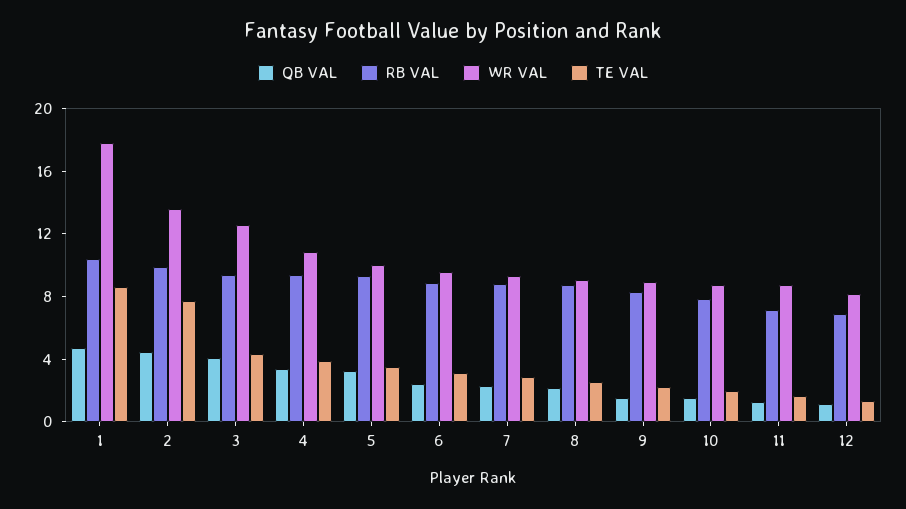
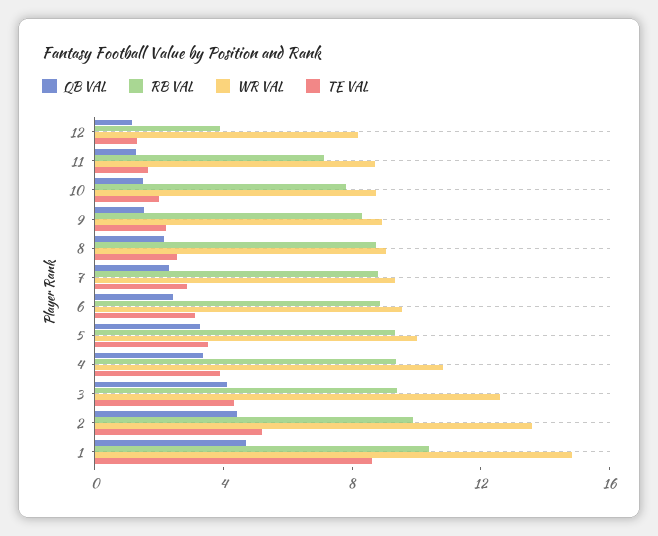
  {
    "QB VAL": {
      "1": 5,
      "2": 4,
      "3": 4,
      "4": 3,
      "5": 3,
      "6": 2,
      "7": 2,
      "8": 2,
      "9": 2,
      "10": 1,
      "11": 1,
      "12": 1
    },
    "RB VAL": {
      "1": 10,
      "2": 10,
      "3": 9,
      "4": 9,
      "5": 9,
      "6": 9,
      "7": 9,
      "8": 9,
      "9": 8,
      "10": 8,
      "11": 7,
-     "12": 7
+     "12": 4
    },
    "WR VAL": {
-     "1": 18,
+     "1": 15,
      "2": 14,
      "3": 13,
      "4": 11,
      "5": 10,
      "6": 10,
      "7": 9,
      "8": 9,
      "9": 9,
      "10": 9,
      "11": 9,
      "12": 8
    },
    "TE VAL": {
      "1": 9,
-     "2": 8,
+     "2": 5,
      "3": 4,
      "4": 4,
      "5": 4,
      "6": 3,
      "7": 3,
      "8": 3,
      "9": 2,
      "10": 2,
      "11": 2,
      "12": 1
    }
  }

